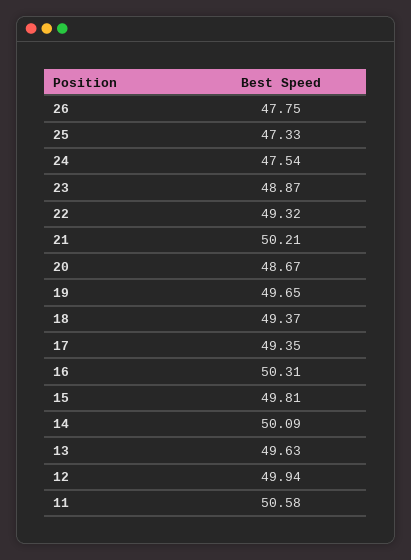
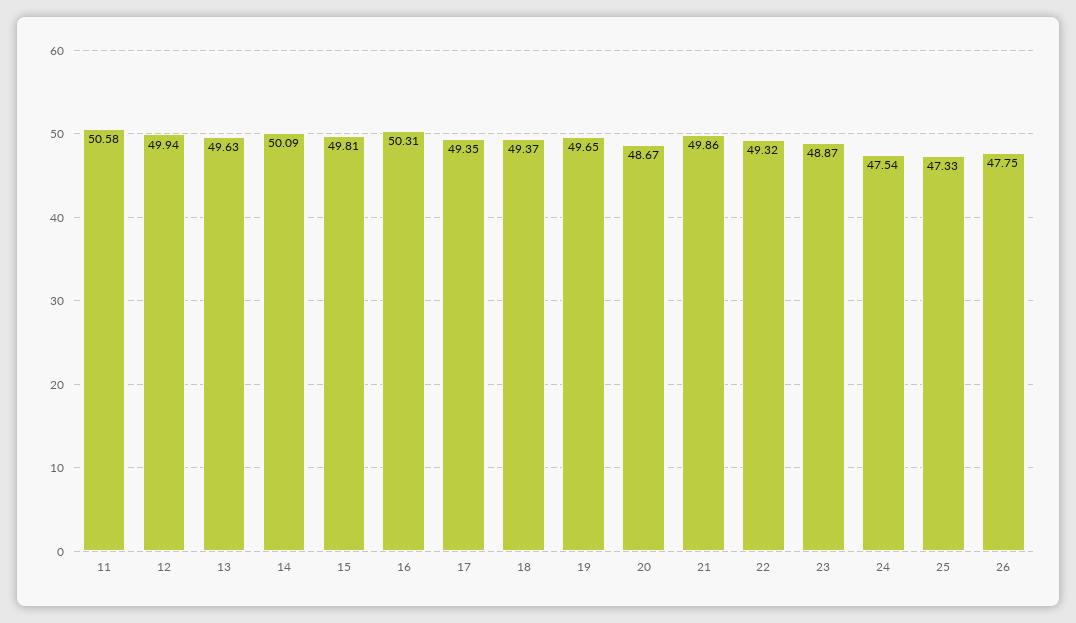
  {
    "26": 47.75,
    "25": 47.33,
    "24": 47.54,
    "23": 48.87,
    "22": 49.32,
-   "21": 50.21,
+   "21": 49.86,
    "20": 48.67,
    "19": 49.65,
    "18": 49.37,
    "17": 49.35,
    "16": 50.31,
    "15": 49.81,
    "14": 50.09,
    "13": 49.63,
    "12": 49.94,
    "11": 50.58
  }

